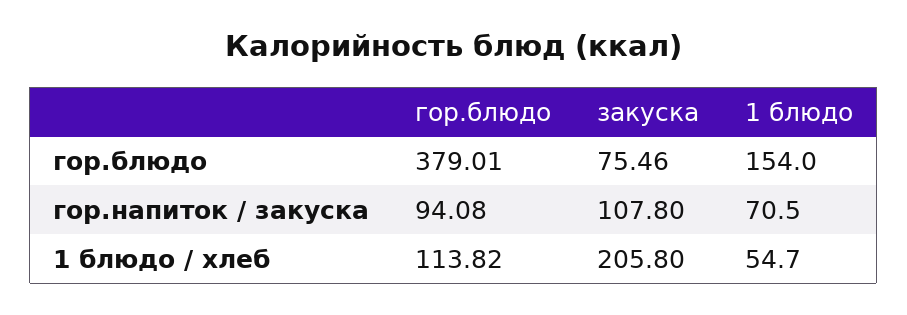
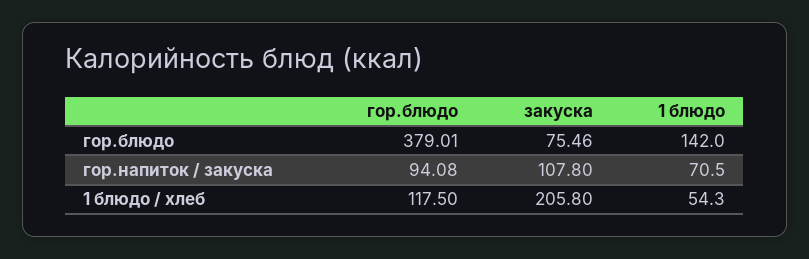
  {
    "гор.блюдо": {
      "гор.блюдо": 379.01,
      "гор.напиток / закуска": 94.08,
-     "1 блюдо / хлеб": 113.82
+     "1 блюдо / хлеб": 117.5
    },
    "закуска": {
      "гор.блюдо": 75.46,
      "гор.напиток / закуска": 107.8,
      "1 блюдо / хлеб": 205.8
    },
    "1 блюдо": {
-     "гор.блюдо": 154,
+     "гор.блюдо": 142,
      "гор.напиток / закуска": 70.5,
-     "1 блюдо / хлеб": 54.7
+     "1 блюдо / хлеб": 54.3
    }
  }

